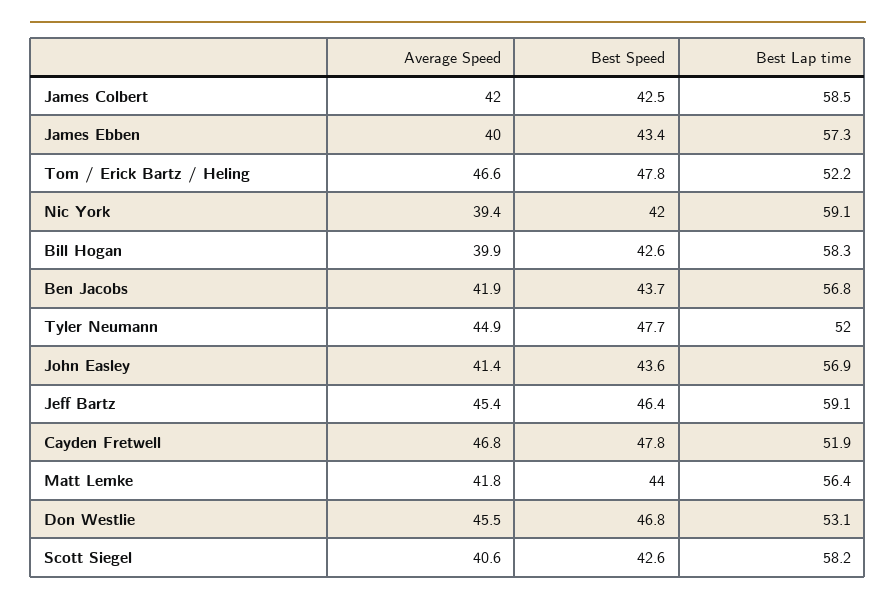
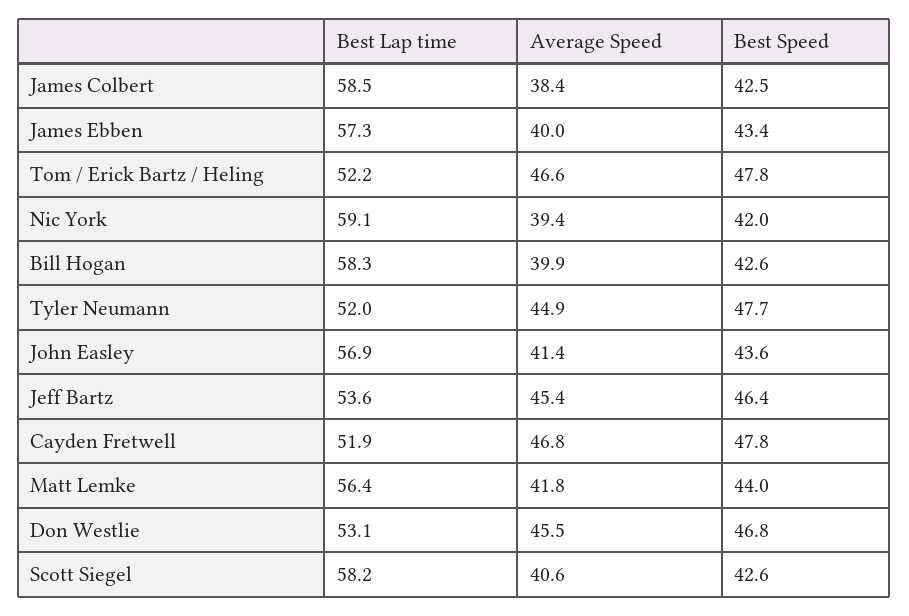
  {
    "Average Speed": {
-     "James Colbert": 42,
+     "James Colbert": 38.4,
      "James Ebben": 40,
      "Tom / Erick Bartz / Heling": 46.6,
      "Nic York": 39.4,
      "Bill Hogan": 39.9,
-     "Ben Jacobs": 41.9,
      "Tyler Neumann": 44.9,
      "John Easley": 41.4,
      "Jeff Bartz": 45.4,
      "Cayden Fretwell": 46.8,
      "Matt Lemke": 41.8,
      "Don Westlie": 45.5,
      "Scott Siegel": 40.6
    },
    "Best Speed": {
      "James Colbert": 42.5,
      "James Ebben": 43.4,
      "Tom / Erick Bartz / Heling": 47.8,
      "Nic York": 42,
      "Bill Hogan": 42.6,
-     "Ben Jacobs": 43.7,
      "Tyler Neumann": 47.7,
      "John Easley": 43.6,
      "Jeff Bartz": 46.4,
      "Cayden Fretwell": 47.8,
      "Matt Lemke": 44,
      "Don Westlie": 46.8,
      "Scott Siegel": 42.6
    },
    "Best Lap time": {
      "James Colbert": 58.5,
      "James Ebben": 57.3,
      "Tom / Erick Bartz / Heling": 52.2,
      "Nic York": 59.1,
      "Bill Hogan": 58.3,
-     "Ben Jacobs": 56.8,
      "Tyler Neumann": 52,
      "John Easley": 56.9,
-     "Jeff Bartz": 59.1,
+     "Jeff Bartz": 53.6,
      "Cayden Fretwell": 51.9,
      "Matt Lemke": 56.4,
      "Don Westlie": 53.1,
      "Scott Siegel": 58.2
    }
  }

